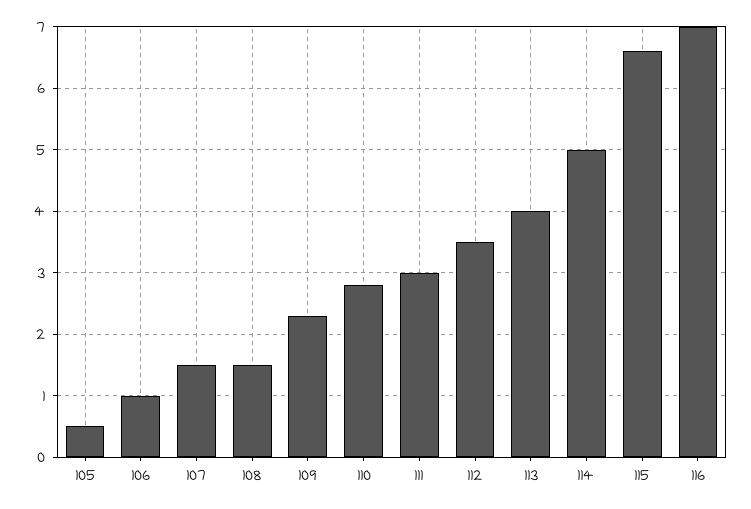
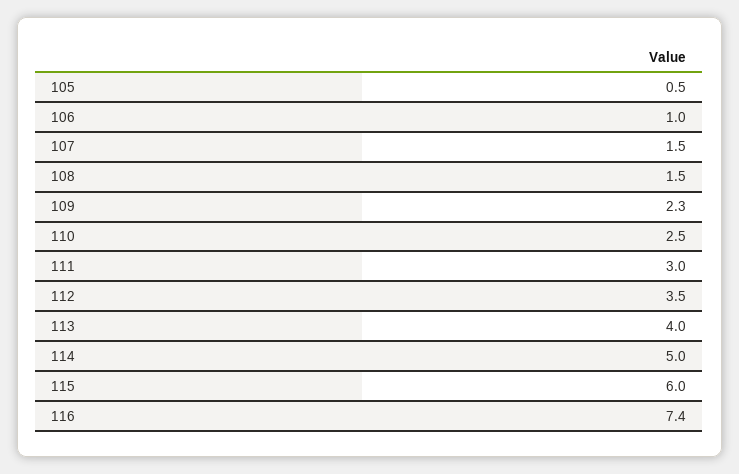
  {
    "105": 0.5,
    "106": 1,
    "107": 1.5,
    "108": 1.5,
    "109": 2.3,
-   "110": 2.8,
+   "110": 2.5,
    "111": 3,
    "112": 3.5,
    "113": 4,
    "114": 5,
-   "115": 6.6,
+   "115": 6,
-   "116": 7
+   "116": 7.4
  }

